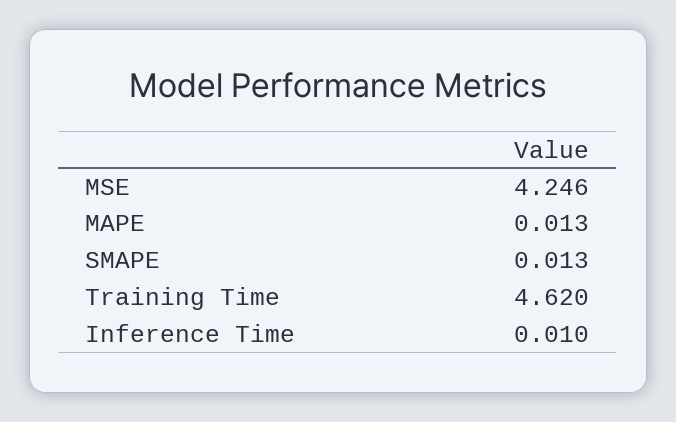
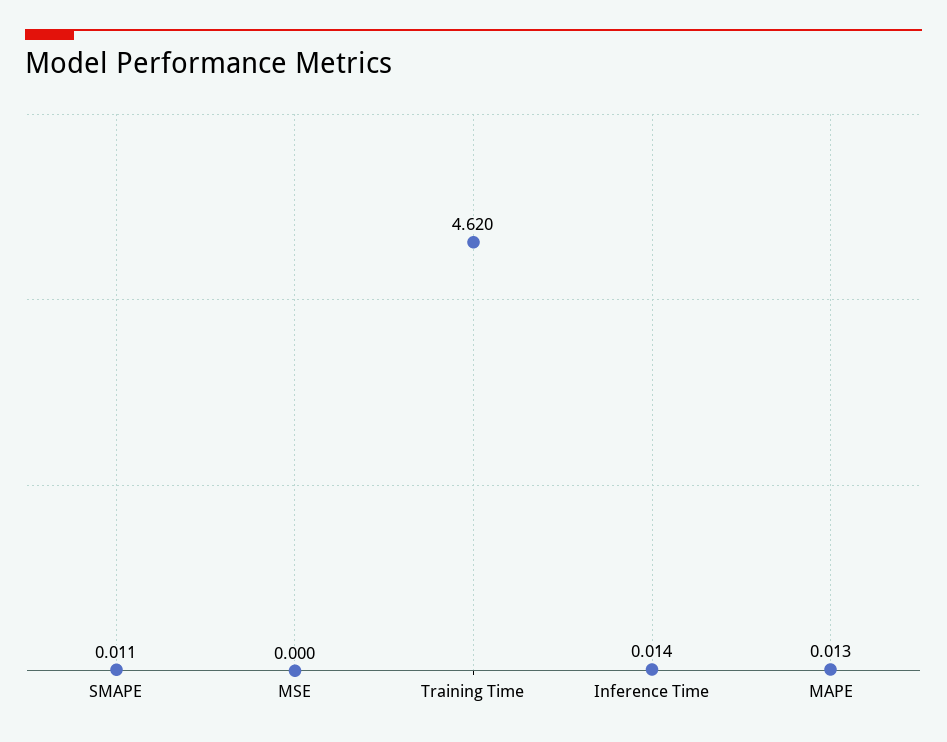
  {
-   "MSE": 4.246,
+   "MSE": 0,
    "MAPE": 0.013,
-   "SMAPE": 0.013,
+   "SMAPE": 0.011,
    "Training Time": 4.62,
-   "Inference Time": 0.01
+   "Inference Time": 0.014
  }

